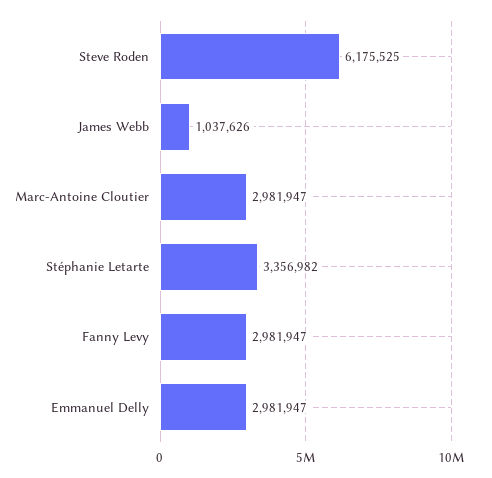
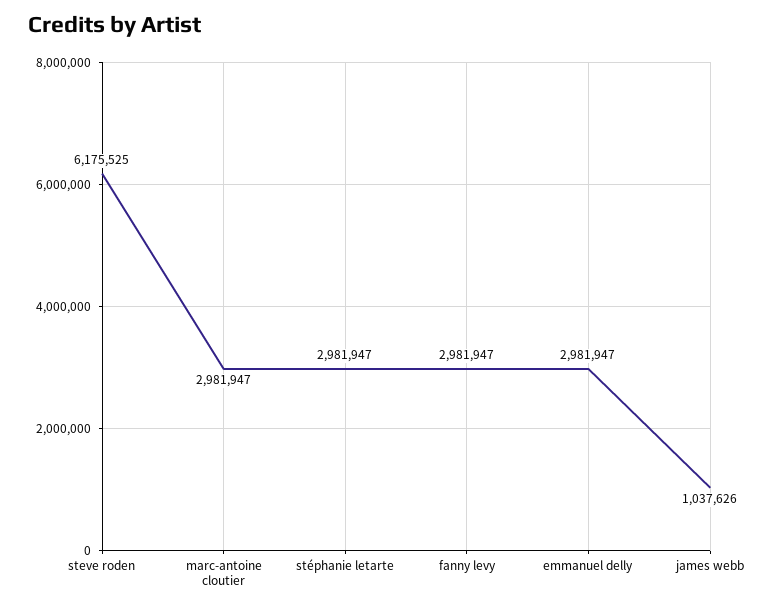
  {
    "Steve Roden": 6175525,
    "James Webb": 1037626,
    "Marc-Antoine Cloutier": 2981947,
-   "Stéphanie Letarte": 3356982,
+   "Stéphanie Letarte": 2981947,
    "Fanny Levy": 2981947,
    "Emmanuel Delly": 2981947
  }

